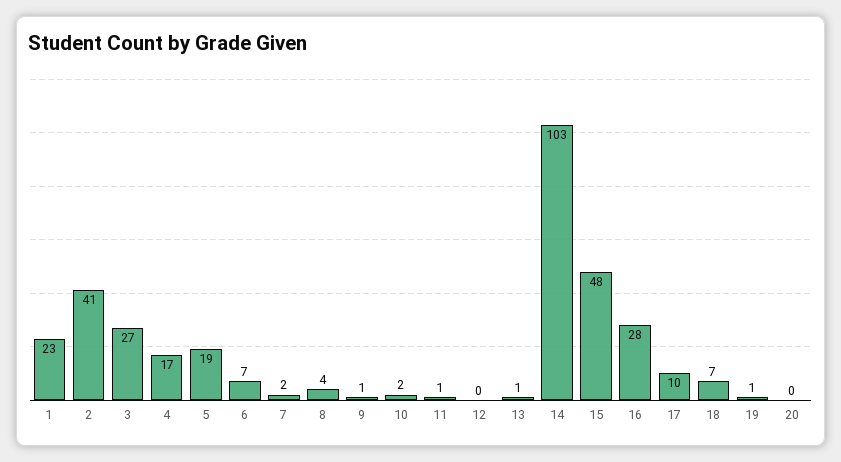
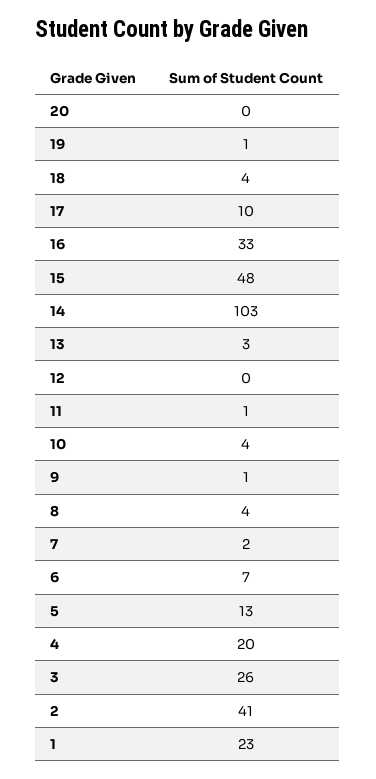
  {
    "1": 23,
    "2": 41,
-   "3": 27,
+   "3": 26,
-   "4": 17,
+   "4": 20,
-   "5": 19,
+   "5": 13,
    "6": 7,
    "7": 2,
    "8": 4,
    "9": 1,
-   "10": 2,
+   "10": 4,
    "11": 1,
    "12": 0,
-   "13": 1,
+   "13": 3,
    "14": 103,
    "15": 48,
-   "16": 28,
+   "16": 33,
    "17": 10,
-   "18": 7,
+   "18": 4,
    "19": 1,
    "20": 0
  }

